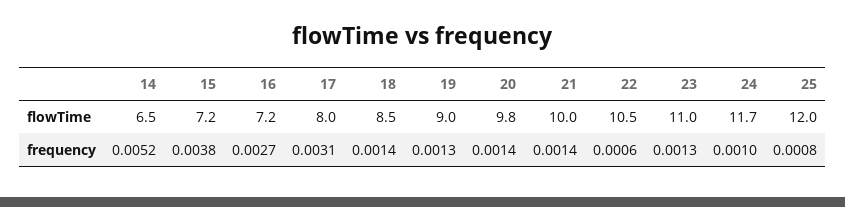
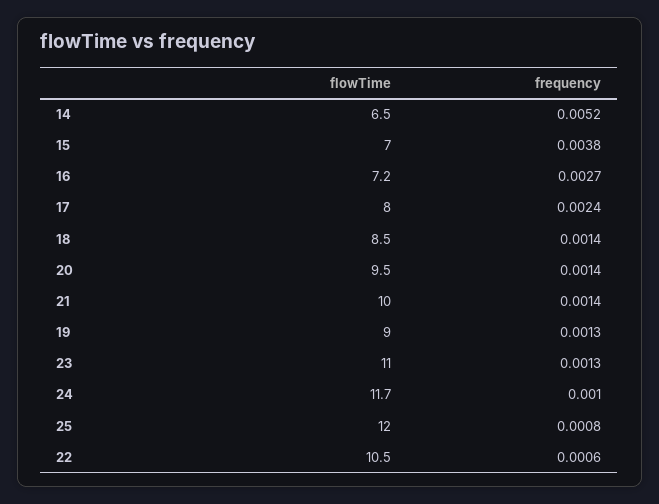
  {
    "14": {
      "flowTime": 6.5,
      "frequency": 0.0052
    },
    "15": {
-     "flowTime": 7.2,
+     "flowTime": 7,
      "frequency": 0.0038
    },
    "16": {
      "flowTime": 7.2,
      "frequency": 0.0027
    },
    "17": {
      "flowTime": 8,
-     "frequency": 0.0031
+     "frequency": 0.0024
    },
    "18": {
      "flowTime": 8.5,
      "frequency": 0.0014
    },
    "19": {
      "flowTime": 9,
      "frequency": 0.0013
    },
    "20": {
-     "flowTime": 9.8,
+     "flowTime": 9.5,
      "frequency": 0.0014
    },
    "21": {
      "flowTime": 10,
      "frequency": 0.0014
    },
    "22": {
      "flowTime": 10.5,
      "frequency": 0.0006
    },
    "23": {
      "flowTime": 11,
      "frequency": 0.0013
    },
    "24": {
      "flowTime": 11.7,
      "frequency": 0.001
    },
    "25": {
      "flowTime": 12,
      "frequency": 0.0008
    }
  }

